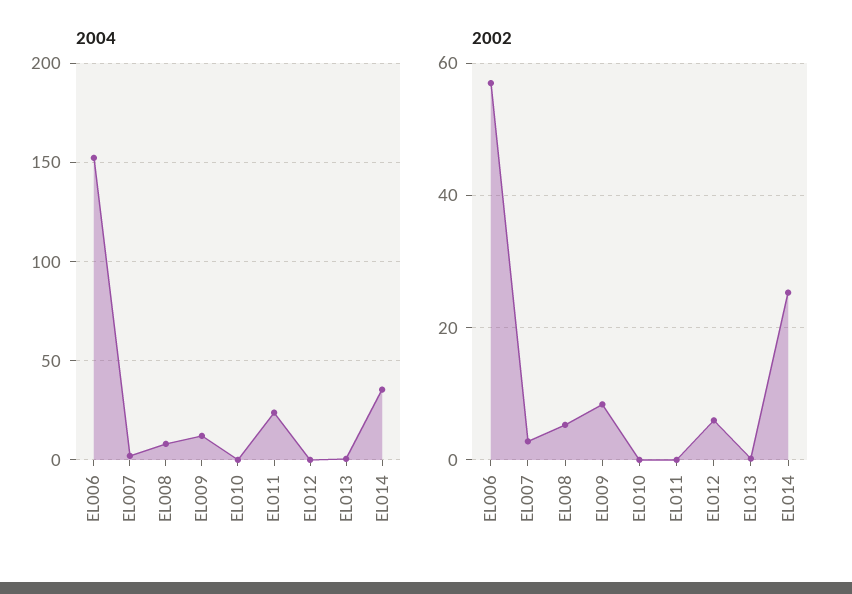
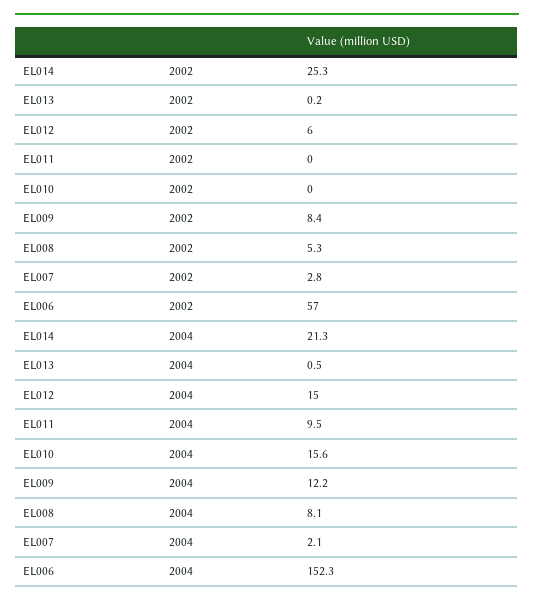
  {
    "2004": {
      "EL006": 152.3,
      "EL007": 2.1,
      "EL008": 8.1,
      "EL009": 12.2,
-     "EL010": 0,
+     "EL010": 15.6,
-     "EL011": 25,
+     "EL011": 9.5,
-     "EL012": 0,
+     "EL012": 15,
      "EL013": 0.5,
-     "EL014": 35
+     "EL014": 21.3
    },
    "2002": {
      "EL006": 57,
      "EL007": 2.8,
      "EL008": 5.3,
      "EL009": 8.4,
      "EL010": 0,
      "EL011": 0,
      "EL012": 6,
      "EL013": 0.2,
      "EL014": 25.3
    }
  }

